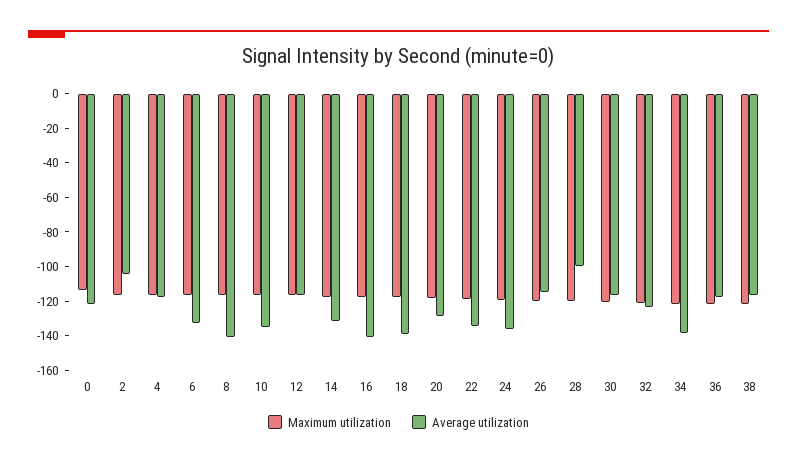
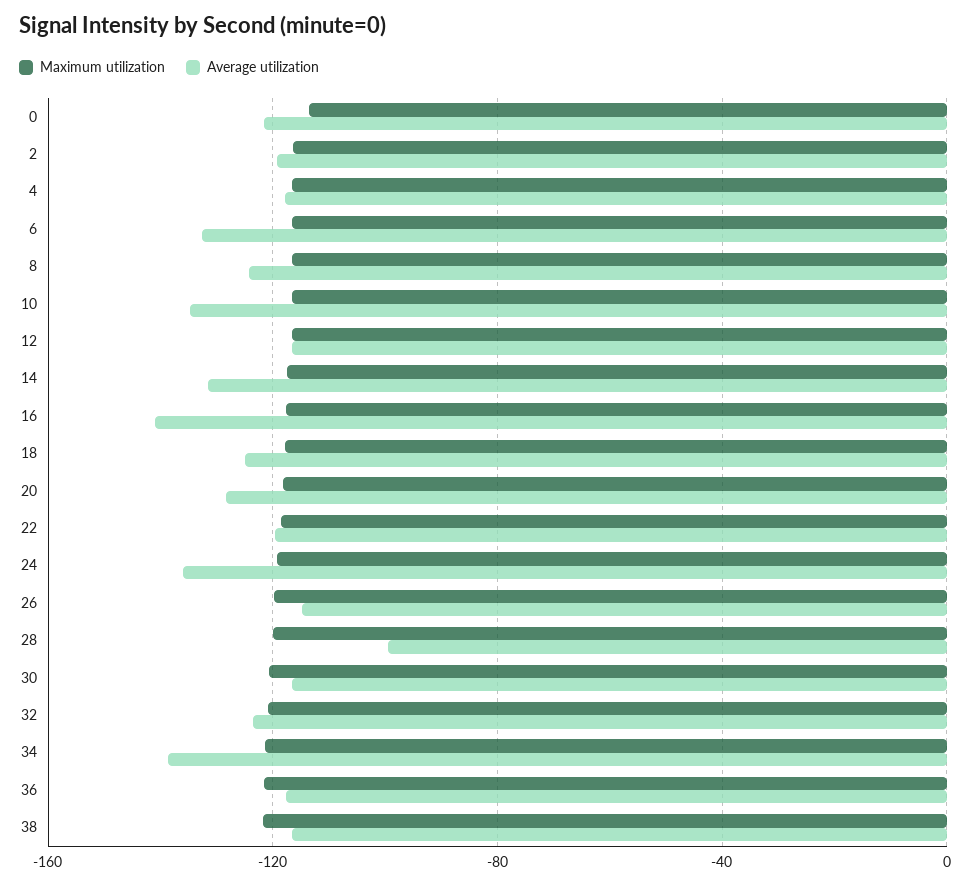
  {
    "Maximum utilization": {
      "0": -115,
      "2": -115,
      "4": -115,
      "6": -115,
      "8": -115,
      "10": -115,
      "12": -115,
      "14": -115,
      "16": -120,
      "18": -120,
      "20": -120,
      "22": -120,
      "24": -120,
      "26": -120,
      "28": -120,
      "30": -120,
      "32": -120,
      "34": -120,
      "36": -120,
      "38": -120
    },
    "Average utilization": {
      "0": -120,
-     "2": -105,
+     "2": -120,
      "4": -120,
      "6": -135,
-     "8": -140,
+     "8": -125,
      "10": -135,
      "12": -115,
      "14": -130,
      "16": -140,
-     "18": -140,
+     "18": -125,
      "20": -130,
-     "22": -135,
+     "22": -120,
      "24": -135,
      "26": -115,
      "28": -100,
      "30": -115,
      "32": -125,
      "34": -140,
      "36": -120,
      "38": -115
    }
  }

